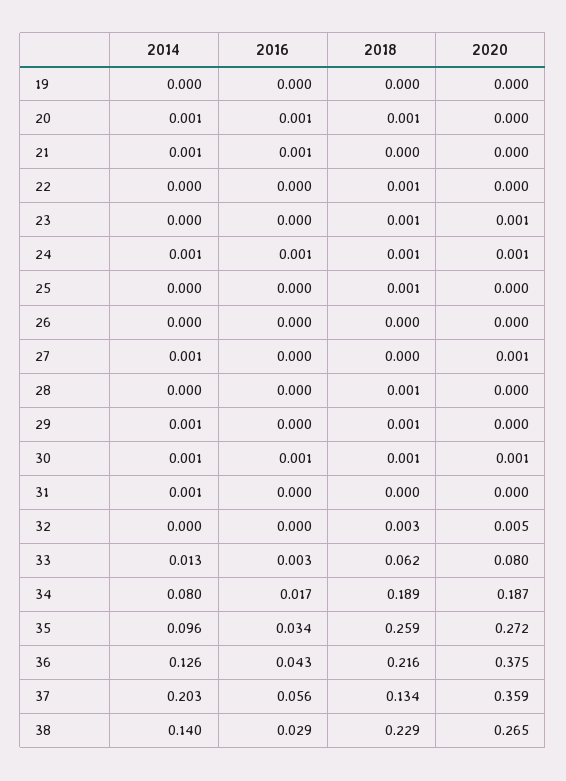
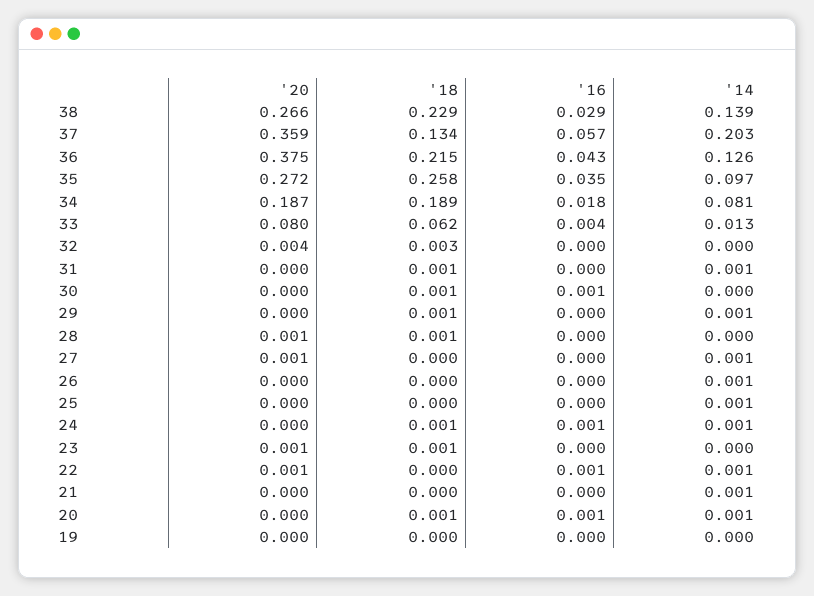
  {
    "2014": {
      "19": 0,
      "20": 0.001,
      "21": 0.001,
-     "22": 0,
+     "22": 0.001,
      "23": 0,
      "24": 0.001,
-     "25": 0,
+     "25": 0.001,
-     "26": 0,
+     "26": 0.001,
      "27": 0.001,
      "28": 0,
      "29": 0.001,
-     "30": 0.001,
+     "30": 0,
      "31": 0.001,
      "32": 0,
      "33": 0.013,
-     "34": 0.08,
+     "34": 0.081,
-     "35": 0.096,
+     "35": 0.097,
      "36": 0.126,
      "37": 0.203,
-     "38": 0.14
+     "38": 0.139
    },
    "2016": {
      "19": 0,
      "20": 0.001,
-     "21": 0.001,
+     "21": 0,
-     "22": 0,
+     "22": 0.001,
      "23": 0,
      "24": 0.001,
      "25": 0,
      "26": 0,
      "27": 0,
      "28": 0,
      "29": 0,
      "30": 0.001,
      "31": 0,
      "32": 0,
-     "33": 0.003,
+     "33": 0.004,
-     "34": 0.017,
+     "34": 0.018,
-     "35": 0.034,
+     "35": 0.035,
      "36": 0.043,
-     "37": 0.056,
+     "37": 0.057,
      "38": 0.029
    },
    "2018": {
      "19": 0,
      "20": 0.001,
      "21": 0,
-     "22": 0.001,
+     "22": 0,
      "23": 0.001,
      "24": 0.001,
-     "25": 0.001,
+     "25": 0,
      "26": 0,
      "27": 0,
      "28": 0.001,
      "29": 0.001,
      "30": 0.001,
-     "31": 0,
+     "31": 0.001,
      "32": 0.003,
      "33": 0.062,
      "34": 0.189,
-     "35": 0.259,
+     "35": 0.258,
-     "36": 0.216,
+     "36": 0.215,
      "37": 0.134,
      "38": 0.229
    },
    "2020": {
      "19": 0,
      "20": 0,
      "21": 0,
-     "22": 0,
+     "22": 0.001,
      "23": 0.001,
-     "24": 0.001,
+     "24": 0,
      "25": 0,
      "26": 0,
      "27": 0.001,
-     "28": 0,
+     "28": 0.001,
      "29": 0,
-     "30": 0.001,
+     "30": 0,
      "31": 0,
-     "32": 0.005,
+     "32": 0.004,
      "33": 0.08,
      "34": 0.187,
      "35": 0.272,
      "36": 0.375,
      "37": 0.359,
-     "38": 0.265
+     "38": 0.266
    }
  }

